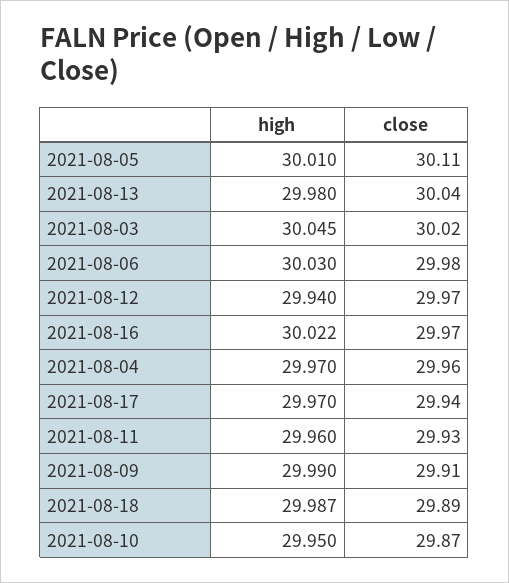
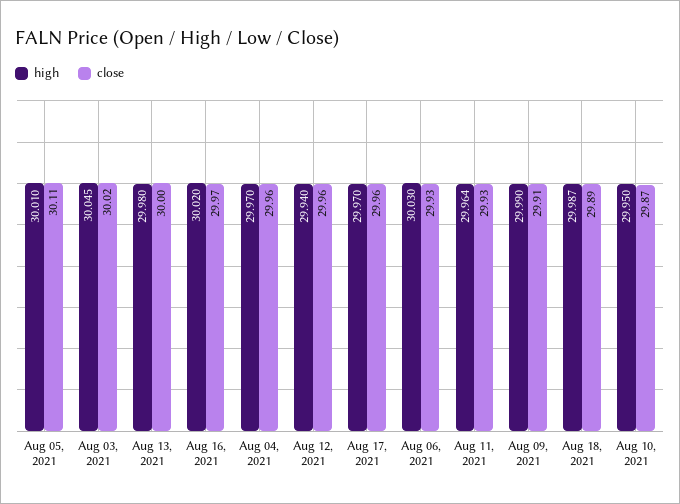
  {
    "high": {
      "2021-08-05": 30.01,
      "2021-08-13": 29.98,
      "2021-08-03": 30.045,
      "2021-08-06": 30.03,
      "2021-08-12": 29.94,
-     "2021-08-16": 30.022,
+     "2021-08-16": 30.02,
      "2021-08-04": 29.97,
      "2021-08-17": 29.97,
-     "2021-08-11": 29.96,
+     "2021-08-11": 29.964,
      "2021-08-09": 29.99,
      "2021-08-18": 29.987,
      "2021-08-10": 29.95
    },
    "close": {
      "2021-08-05": 30.11,
-     "2021-08-13": 30.04,
+     "2021-08-13": 30,
      "2021-08-03": 30.02,
-     "2021-08-06": 29.98,
+     "2021-08-06": 29.93,
-     "2021-08-12": 29.97,
+     "2021-08-12": 29.96,
      "2021-08-16": 29.97,
      "2021-08-04": 29.96,
-     "2021-08-17": 29.94,
+     "2021-08-17": 29.96,
      "2021-08-11": 29.93,
      "2021-08-09": 29.91,
      "2021-08-18": 29.89,
      "2021-08-10": 29.87
    }
  }

